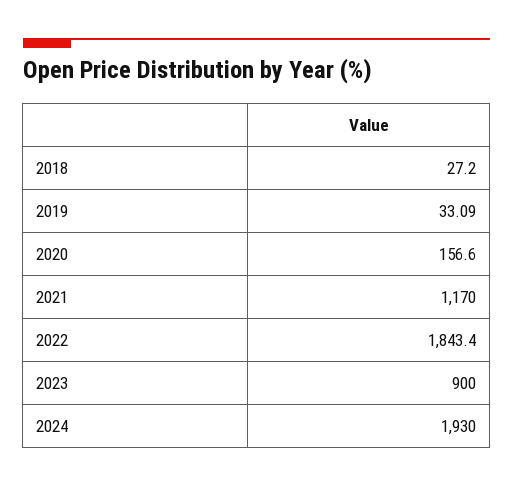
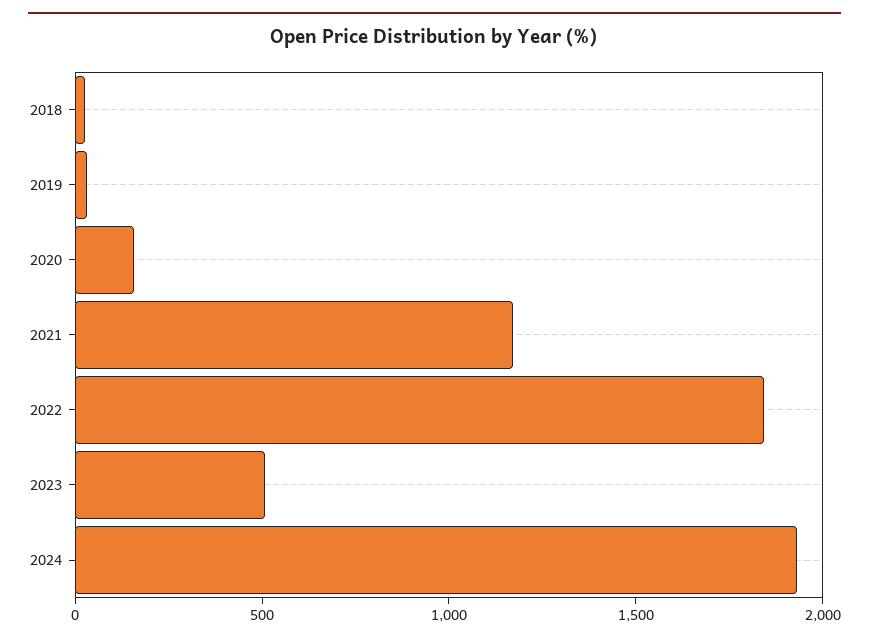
  {
    "2018": 27.2,
    "2019": 33.09,
    "2020": 156.6,
    "2021": 1170,
    "2022": 1843.4,
-   "2023": 900,
+   "2023": 500,
    "2024": 1930
  }

